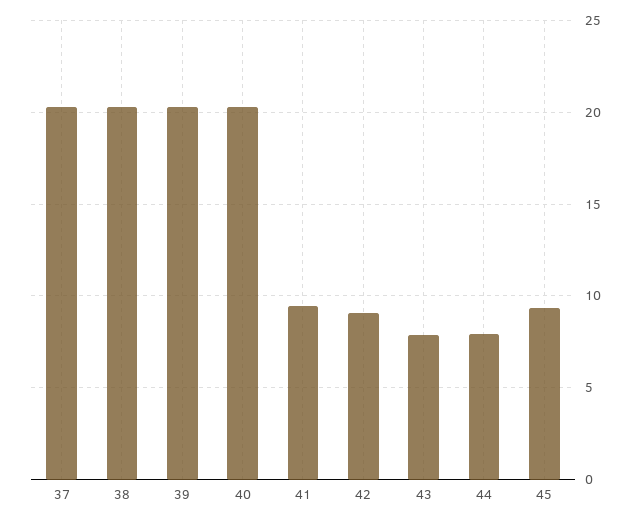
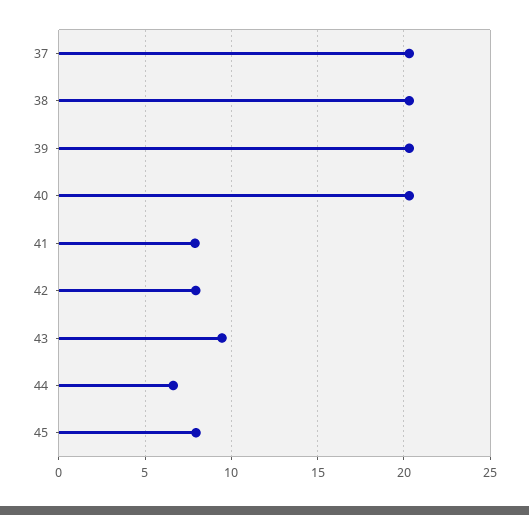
  {
    "37": 20.5,
    "38": 20.5,
    "39": 20.5,
    "40": 20.5,
-   "41": 9.5,
+   "41": 8,
-   "42": 9,
+   "42": 8,
-   "43": 8,
+   "43": 9.5,
-   "44": 8,
+   "44": 6.5,
-   "45": 9.5
+   "45": 8
  }

